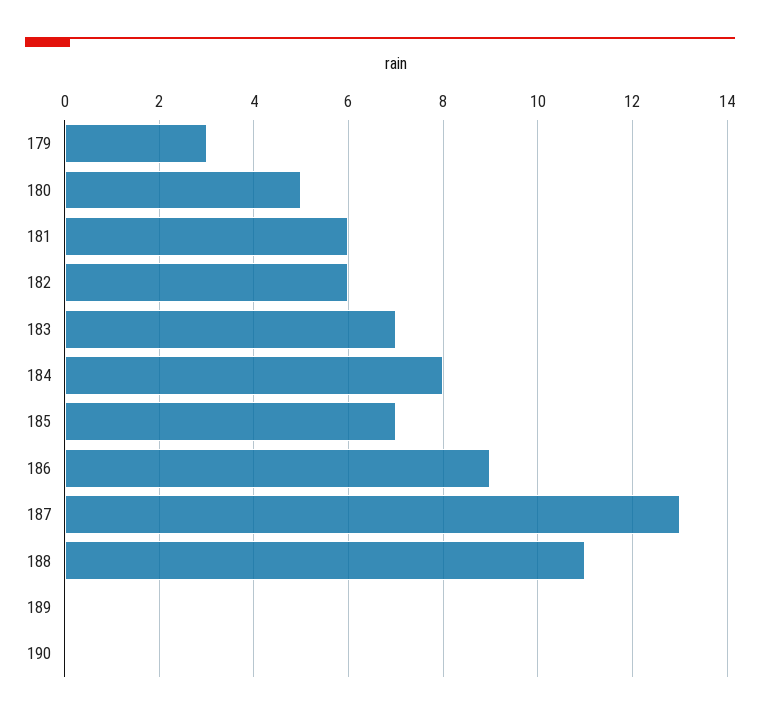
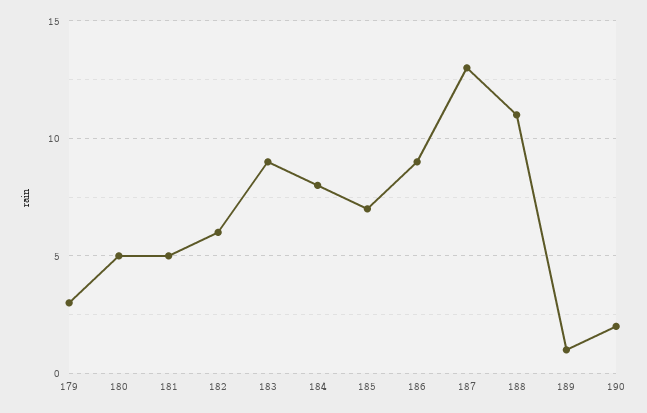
  {
    "179": 3,
    "180": 5,
-   "181": 6,
+   "181": 5,
    "182": 6,
-   "183": 7,
+   "183": 9,
    "184": 8,
    "185": 7,
    "186": 9,
    "187": 13,
    "188": 11,
-   "189": 0,
+   "189": 1,
-   "190": 0
+   "190": 2
  }

